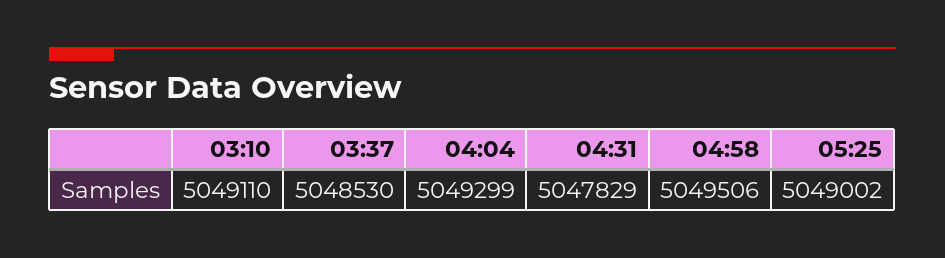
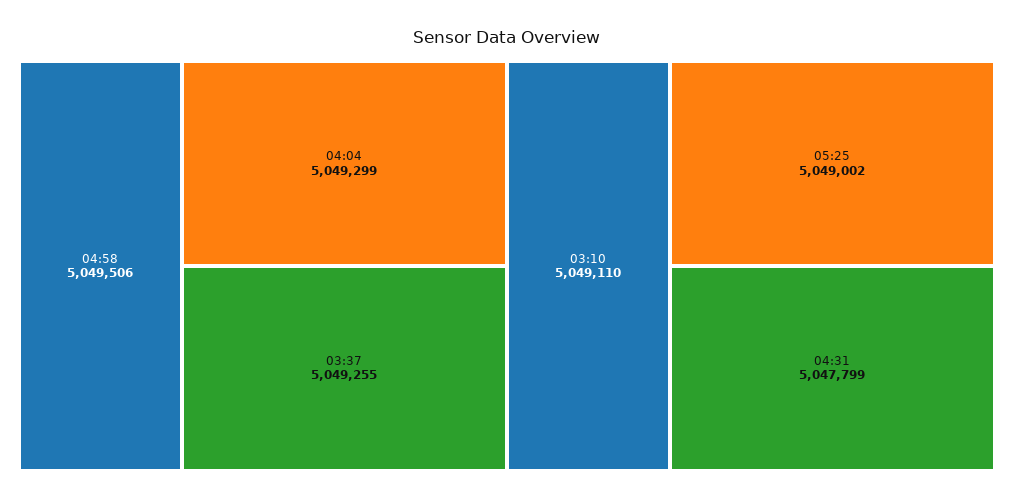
  {
    "03:10": 5049110,
-   "03:37": 5048530,
+   "03:37": 5049255,
    "04:04": 5049299,
-   "04:31": 5047829,
+   "04:31": 5047799,
    "04:58": 5049506,
    "05:25": 5049002
  }

